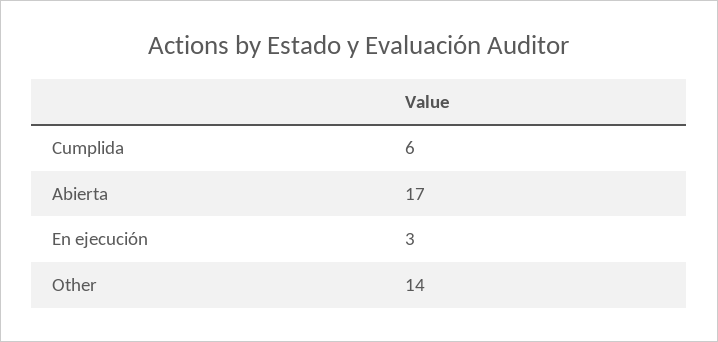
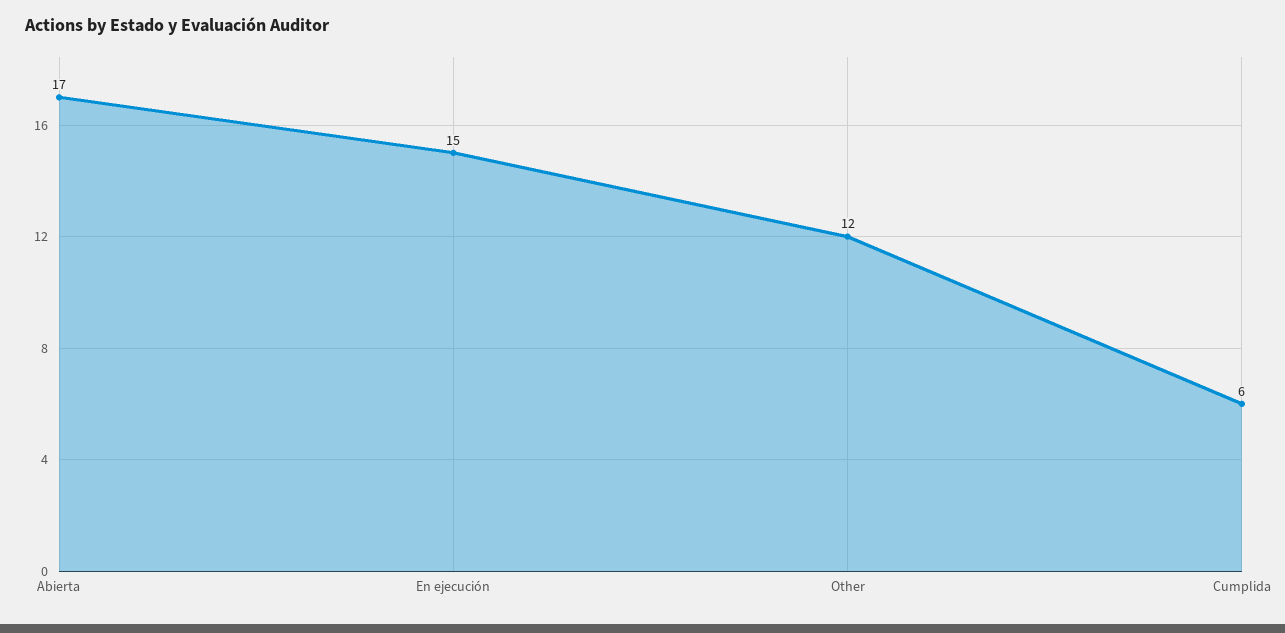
  {
    "Cumplida": 6,
    "Abierta": 17,
-   "En ejecución": 3,
+   "En ejecución": 15,
-   "Other": 14
+   "Other": 12
  }

